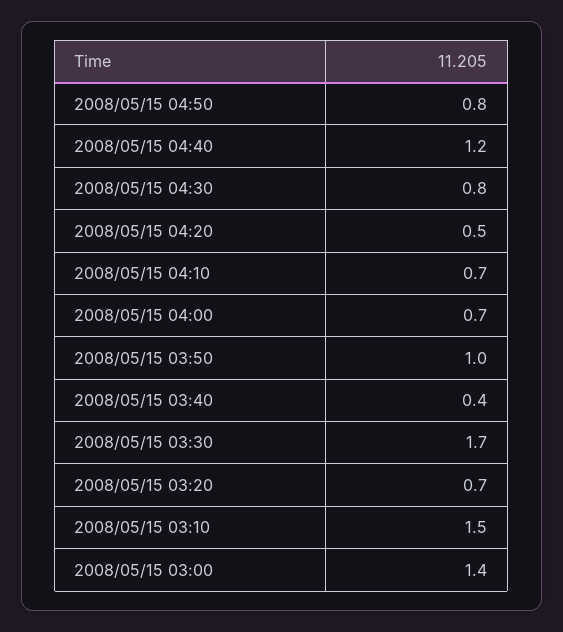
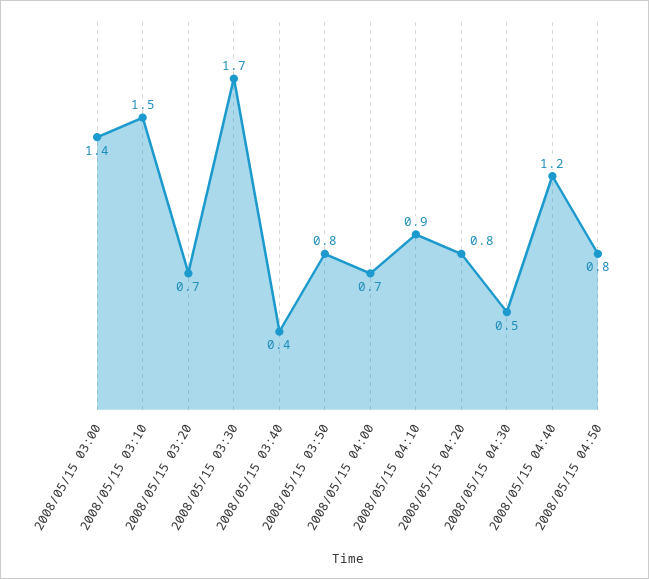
  {
    "2008/05/15 04:50": 0.8,
    "2008/05/15 04:40": 1.2,
-   "2008/05/15 04:30": 0.8,
+   "2008/05/15 04:30": 0.5,
-   "2008/05/15 04:20": 0.5,
+   "2008/05/15 04:20": 0.8,
-   "2008/05/15 04:10": 0.7,
+   "2008/05/15 04:10": 0.9,
    "2008/05/15 04:00": 0.7,
-   "2008/05/15 03:50": 1,
+   "2008/05/15 03:50": 0.8,
    "2008/05/15 03:40": 0.4,
    "2008/05/15 03:30": 1.7,
    "2008/05/15 03:20": 0.7,
    "2008/05/15 03:10": 1.5,
    "2008/05/15 03:00": 1.4
  }

